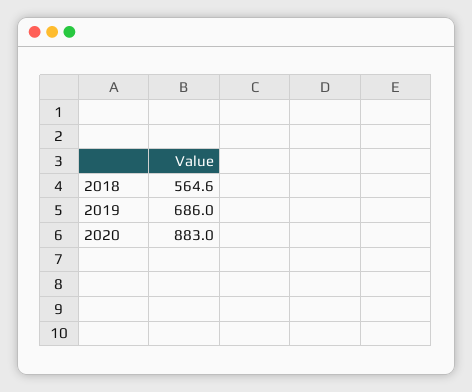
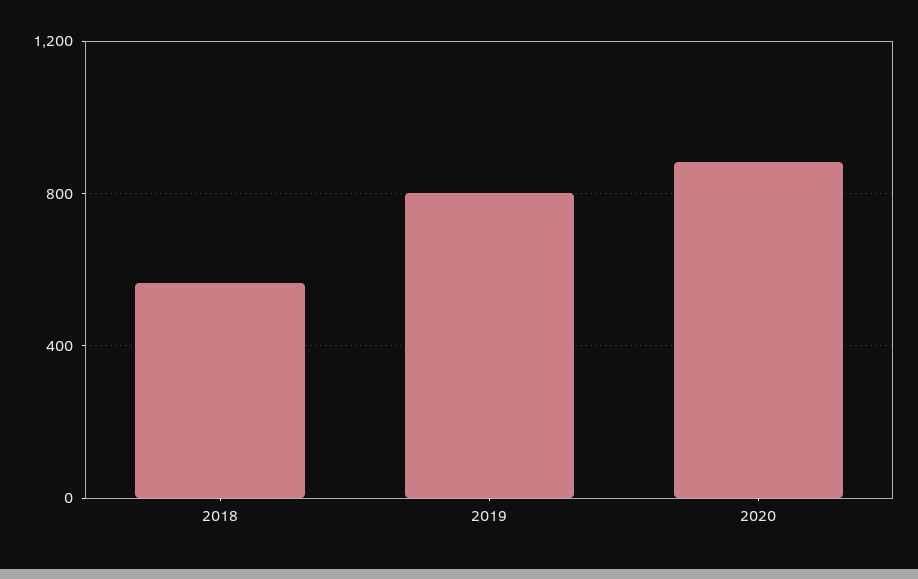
  {
    "2018": 564.6,
-   "2019": 686,
+   "2019": 800,
    "2020": 883
  }

